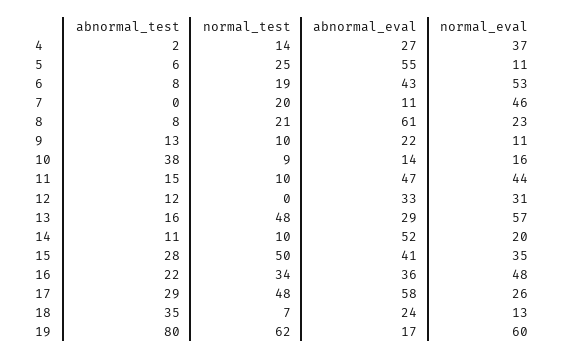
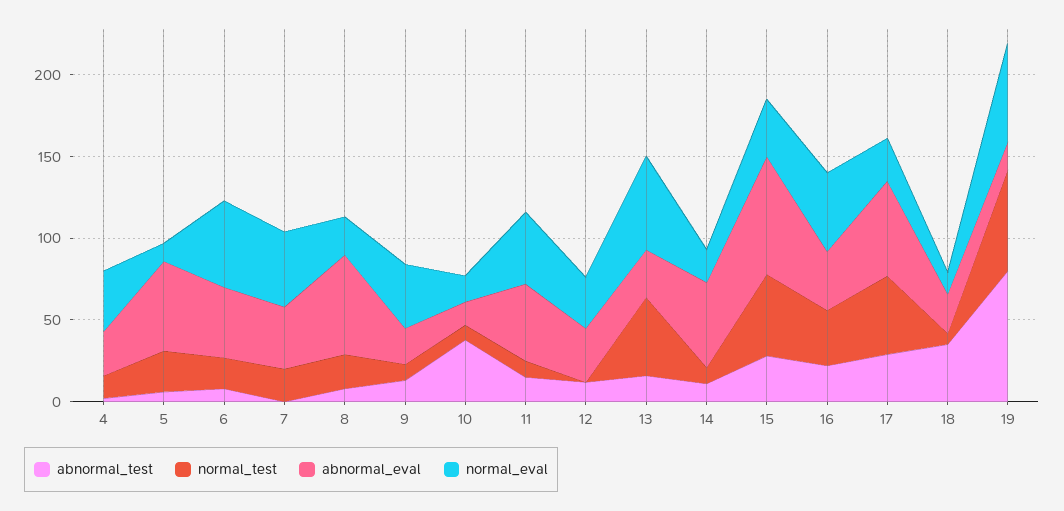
  {
    "abnormal_test": {
      "4": 2,
      "5": 6,
      "6": 8,
      "7": 0,
      "8": 8,
      "9": 13,
      "10": 38,
      "11": 15,
      "12": 12,
      "13": 16,
      "14": 11,
      "15": 28,
      "16": 22,
      "17": 29,
      "18": 35,
      "19": 80
    },
    "normal_test": {
      "4": 14,
      "5": 25,
      "6": 19,
      "7": 20,
      "8": 21,
      "9": 10,
      "10": 9,
      "11": 10,
      "12": 0,
      "13": 48,
      "14": 10,
      "15": 50,
      "16": 34,
      "17": 48,
      "18": 7,
      "19": 62
    },
    "abnormal_eval": {
      "4": 27,
      "5": 55,
      "6": 43,
-     "7": 11,
+     "7": 40,
      "8": 61,
      "9": 22,
      "10": 14,
      "11": 47,
      "12": 33,
      "13": 29,
      "14": 52,
-     "15": 41,
+     "15": 70,
      "16": 36,
      "17": 58,
      "18": 24,
      "19": 17
    },
    "normal_eval": {
      "4": 37,
      "5": 11,
      "6": 53,
      "7": 46,
      "8": 23,
-     "9": 11,
+     "9": 40,
      "10": 16,
      "11": 44,
      "12": 31,
      "13": 57,
      "14": 20,
      "15": 35,
      "16": 48,
      "17": 26,
      "18": 13,
      "19": 60
    }
  }

